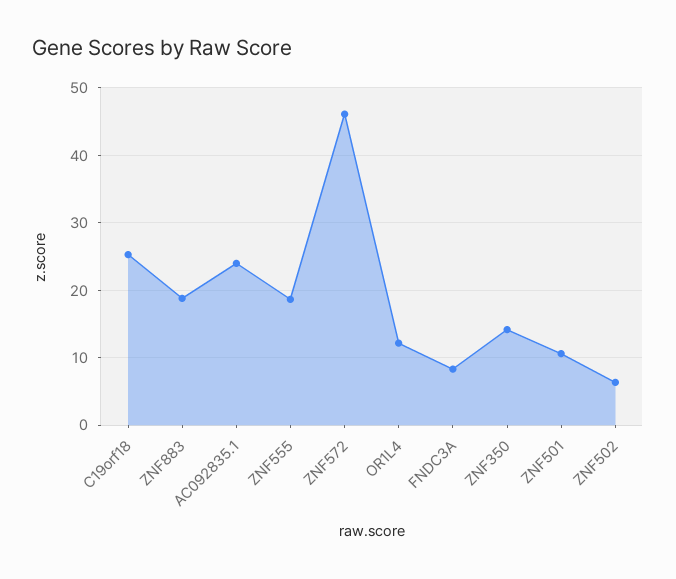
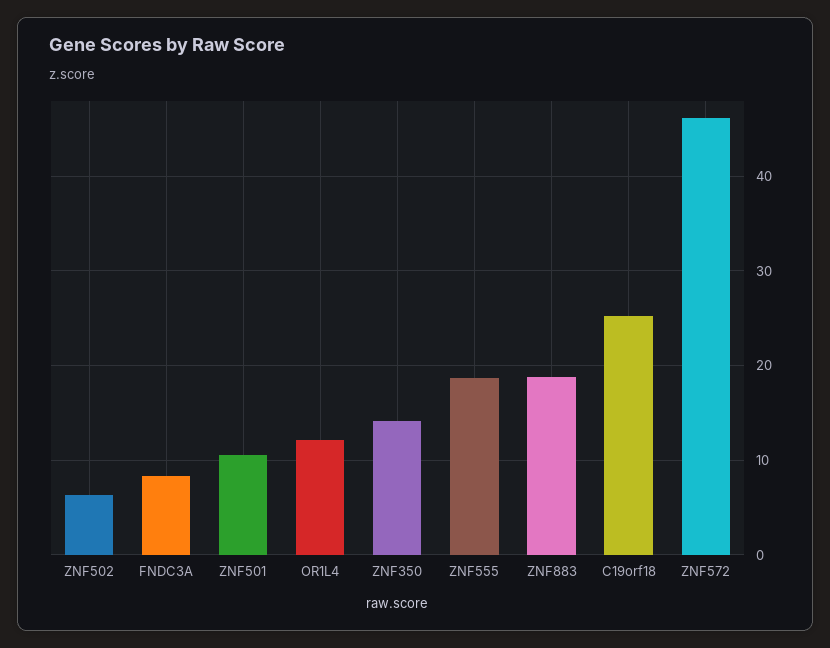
  {
    "C19orf18": 25,
    "ZNF883": 19,
-   "AC092835.1": 24,
    "ZNF555": 19,
    "ZNF572": 46,
    "OR1L4": 12,
    "FNDC3A": 8,
    "ZNF350": 14,
    "ZNF501": 11,
    "ZNF502": 6
  }

